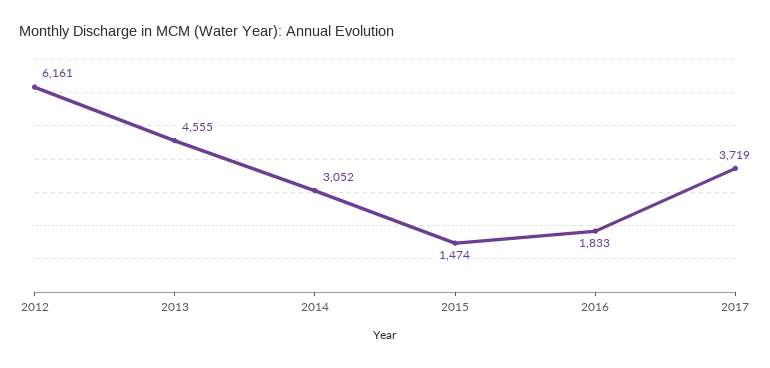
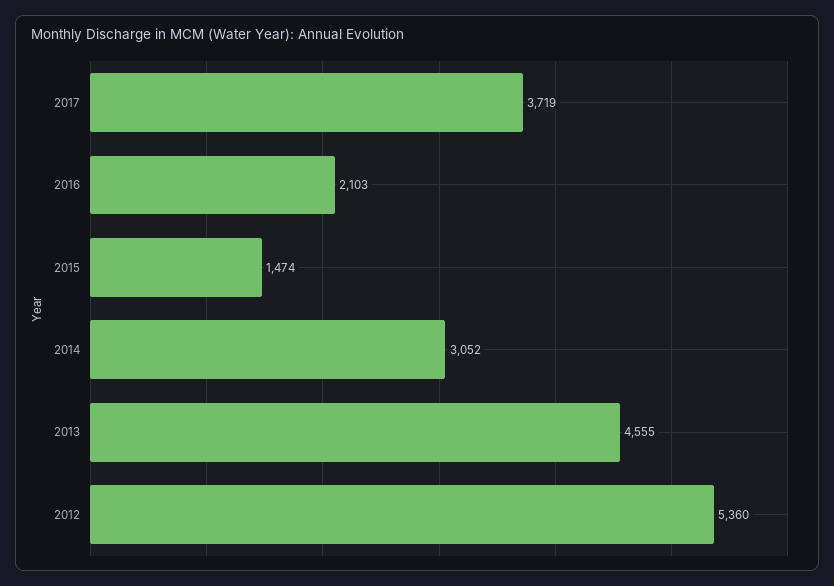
  {
-   "2012": 6161,
+   "2012": 5360,
    "2013": 4555,
    "2014": 3052,
    "2015": 1474,
-   "2016": 1833,
+   "2016": 2103,
    "2017": 3719
  }

